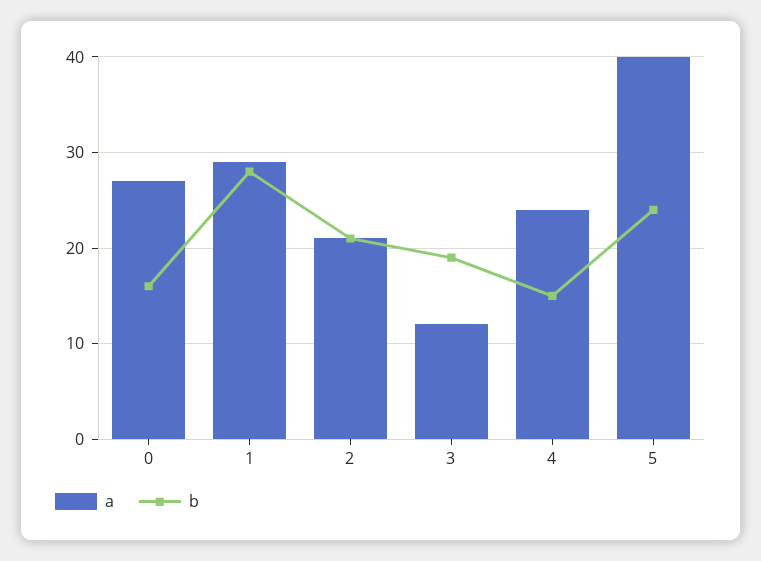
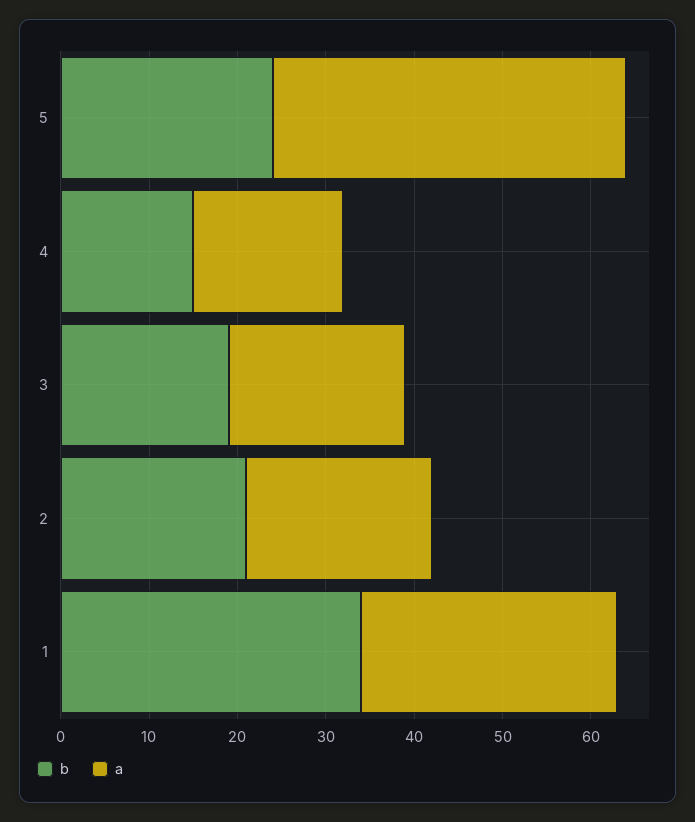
  {
    "a": {
-     "0": 27,
      "1": 29,
      "2": 21,
-     "3": 12,
+     "3": 20,
-     "4": 24,
+     "4": 17,
      "5": 40
    },
    "b": {
-     "0": 16,
-     "1": 28,
+     "1": 34,
      "2": 21,
      "3": 19,
      "4": 15,
      "5": 24
    }
  }

